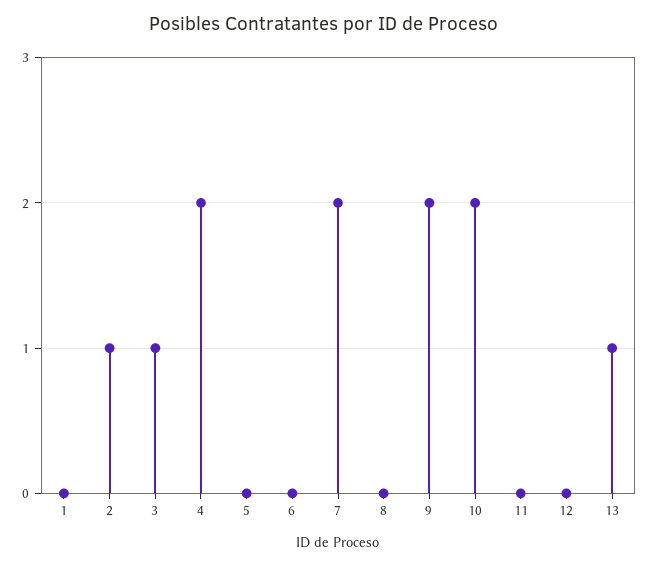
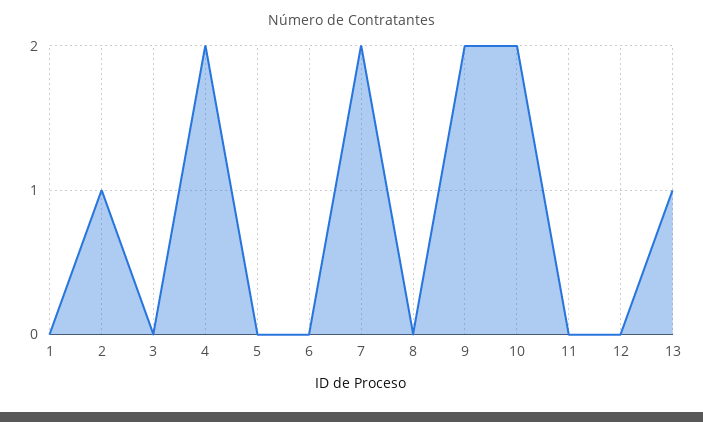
  {
    "1": 0,
    "2": 1,
-   "3": 1,
+   "3": 0,
    "4": 2,
    "5": 0,
    "6": 0,
    "7": 2,
    "8": 0,
    "9": 2,
    "10": 2,
    "11": 0,
    "12": 0,
    "13": 1
  }

